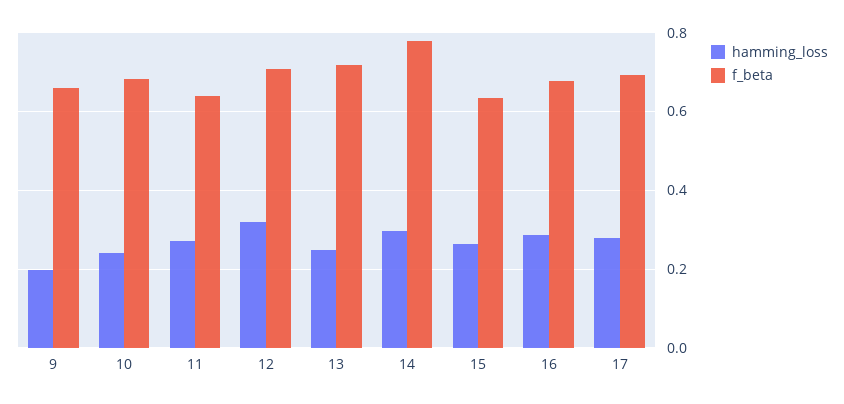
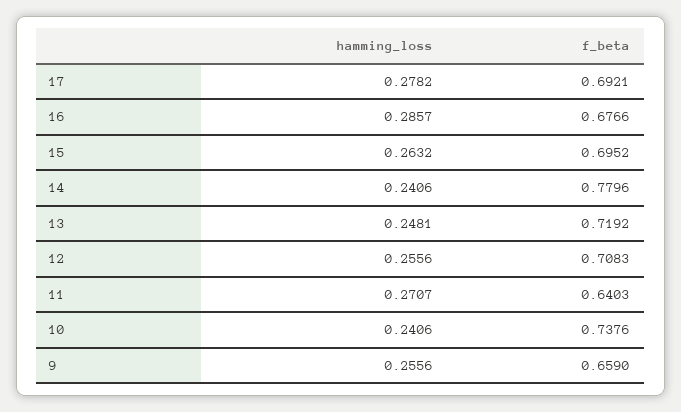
  {
    "hamming_loss": {
-     "9": 0.2,
+     "9": 0.2556,
      "10": 0.2406,
      "11": 0.2707,
-     "12": 0.32,
+     "12": 0.2556,
      "13": 0.2481,
-     "14": 0.3,
+     "14": 0.2406,
      "15": 0.2632,
      "16": 0.2857,
      "17": 0.2782
    },
    "f_beta": {
      "9": 0.659,
-     "10": 0.68,
+     "10": 0.7376,
      "11": 0.6403,
      "12": 0.7083,
      "13": 0.7192,
      "14": 0.7796,
-     "15": 0.64,
+     "15": 0.6952,
      "16": 0.6766,
      "17": 0.6921
    }
  }

